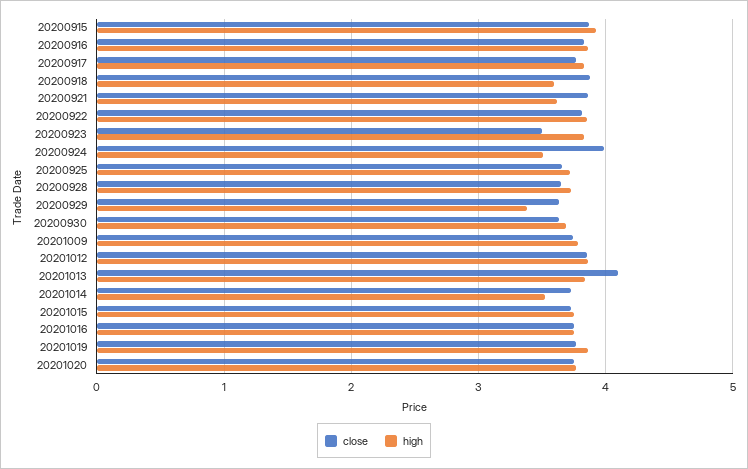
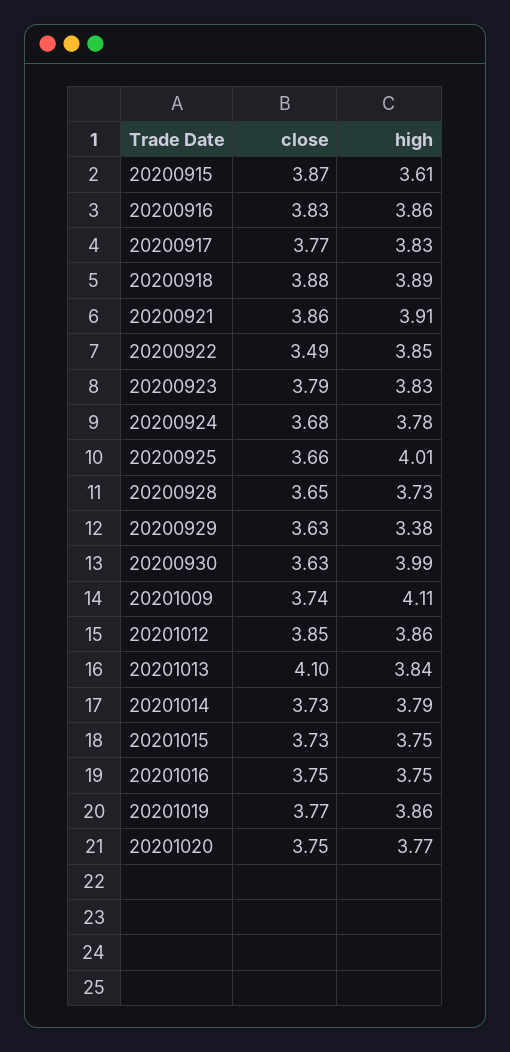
  {
    "close": {
      "20200915": 3.87,
      "20200916": 3.83,
      "20200917": 3.77,
      "20200918": 3.88,
      "20200921": 3.86,
-     "20200922": 3.8,
+     "20200922": 3.49,
-     "20200923": 3.5,
+     "20200923": 3.79,
-     "20200924": 4,
+     "20200924": 3.68,
      "20200925": 3.66,
      "20200928": 3.65,
      "20200929": 3.63,
      "20200930": 3.63,
      "20201009": 3.74,
      "20201012": 3.85,
      "20201013": 4.1,
      "20201014": 3.73,
      "20201015": 3.73,
      "20201016": 3.75,
      "20201019": 3.77,
      "20201020": 3.75
    },
    "high": {
-     "20200915": 3.9,
+     "20200915": 3.61,
      "20200916": 3.86,
      "20200917": 3.83,
-     "20200918": 3.6,
+     "20200918": 3.89,
-     "20200921": 3.6,
+     "20200921": 3.91,
      "20200922": 3.85,
      "20200923": 3.83,
-     "20200924": 3.5,
+     "20200924": 3.78,
-     "20200925": 3.7,
+     "20200925": 4.01,
      "20200928": 3.73,
      "20200929": 3.38,
-     "20200930": 3.7,
+     "20200930": 3.99,
-     "20201009": 3.8,
+     "20201009": 4.11,
      "20201012": 3.86,
      "20201013": 3.84,
-     "20201014": 3.5,
+     "20201014": 3.79,
      "20201015": 3.75,
      "20201016": 3.75,
      "20201019": 3.86,
      "20201020": 3.77
    }
  }

